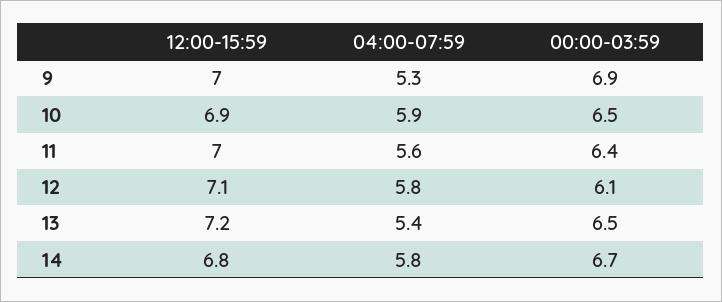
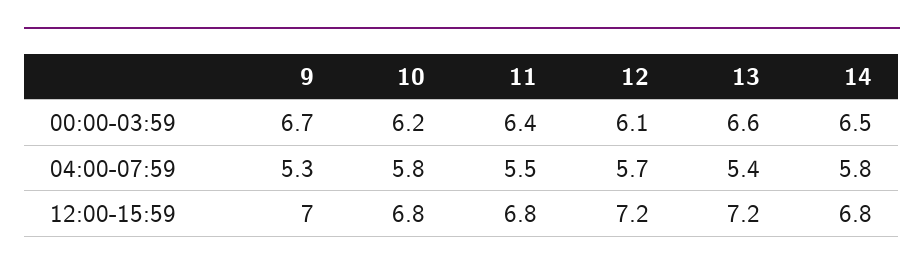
  {
    "12:00-15:59": {
      "9": 7,
-     "10": 6.9,
+     "10": 6.8,
-     "11": 7,
+     "11": 6.8,
-     "12": 7.1,
+     "12": 7.2,
      "13": 7.2,
      "14": 6.8
    },
    "04:00-07:59": {
      "9": 5.3,
-     "10": 5.9,
+     "10": 5.8,
-     "11": 5.6,
+     "11": 5.5,
-     "12": 5.8,
+     "12": 5.7,
      "13": 5.4,
      "14": 5.8
    },
    "00:00-03:59": {
-     "9": 6.9,
+     "9": 6.7,
-     "10": 6.5,
+     "10": 6.2,
      "11": 6.4,
      "12": 6.1,
-     "13": 6.5,
+     "13": 6.6,
-     "14": 6.7
+     "14": 6.5
    }
  }

